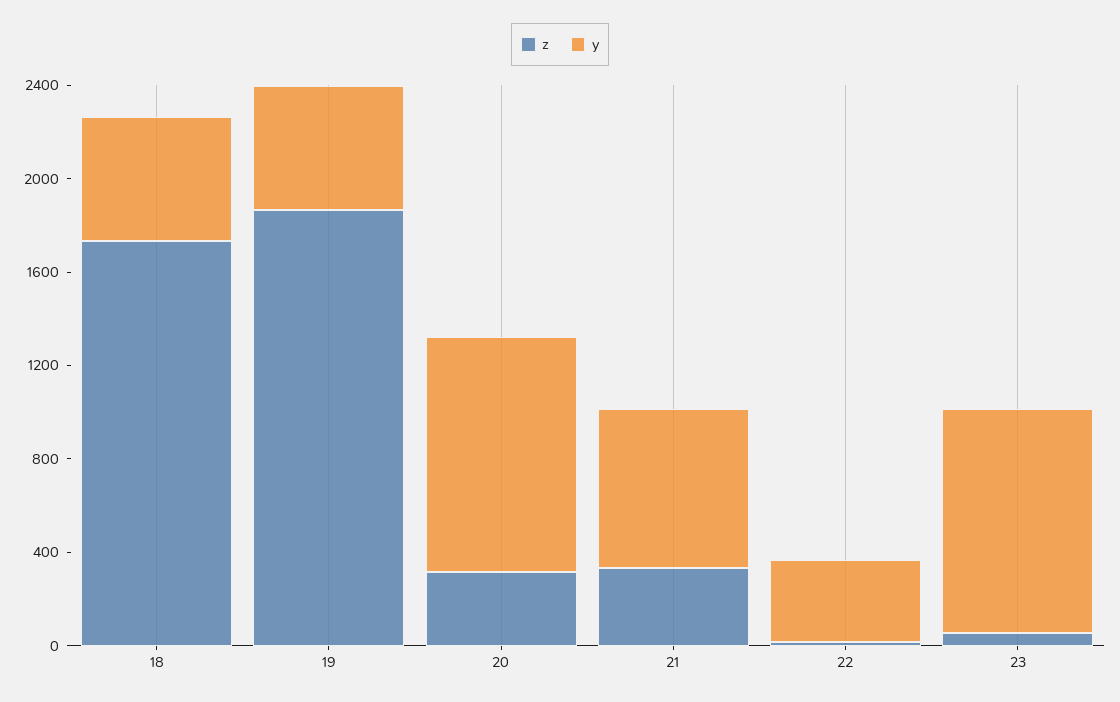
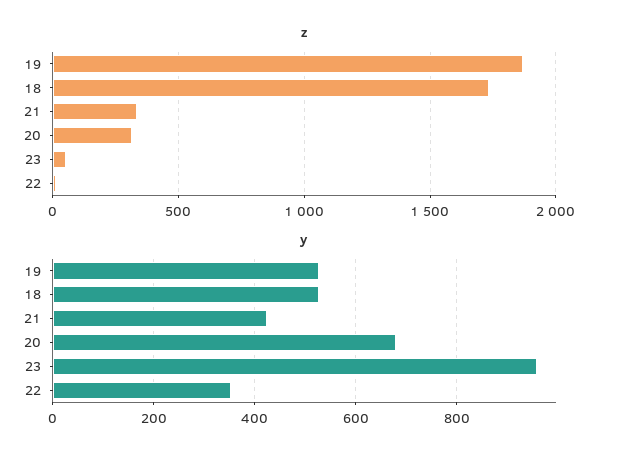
  {
    "z": {
      "18": 1750,
      "19": 1850,
      "20": 300,
      "21": 350,
      "22": 0,
      "23": 50
    },
    "y": {
      "18": 520,
      "19": 520,
-     "20": 1000,
+     "20": 680,
-     "21": 700,
+     "21": 420,
      "22": 360,
      "23": 960
    }
  }

